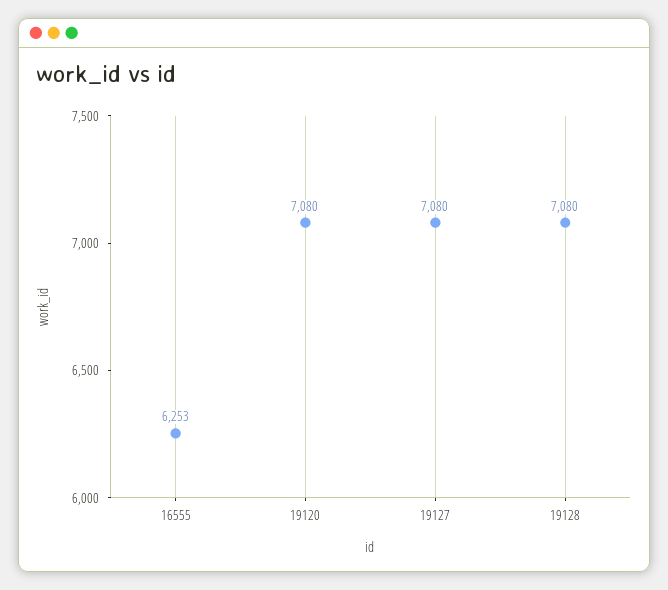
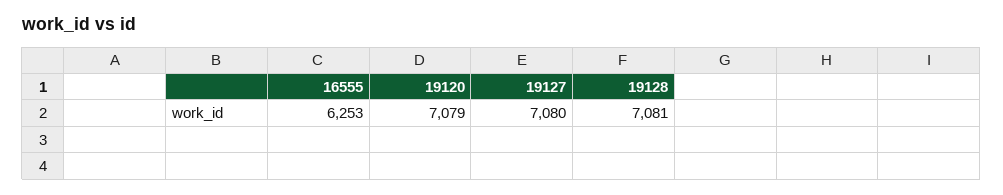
  {
    "16555": 6253,
-   "19120": 7080,
+   "19120": 7079,
    "19127": 7080,
-   "19128": 7080
+   "19128": 7081
  }

